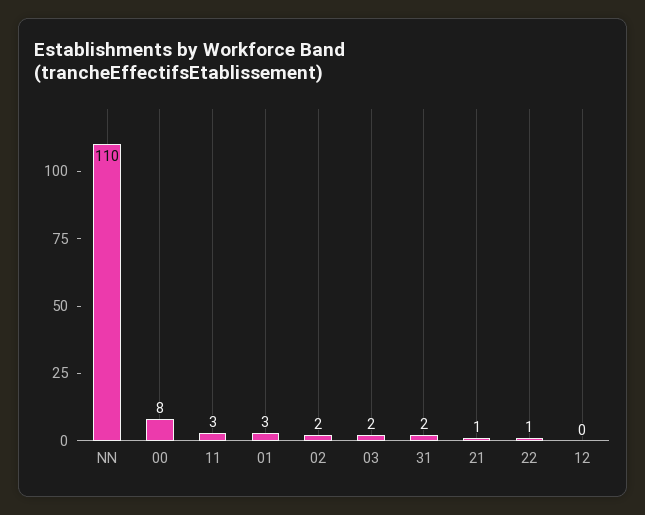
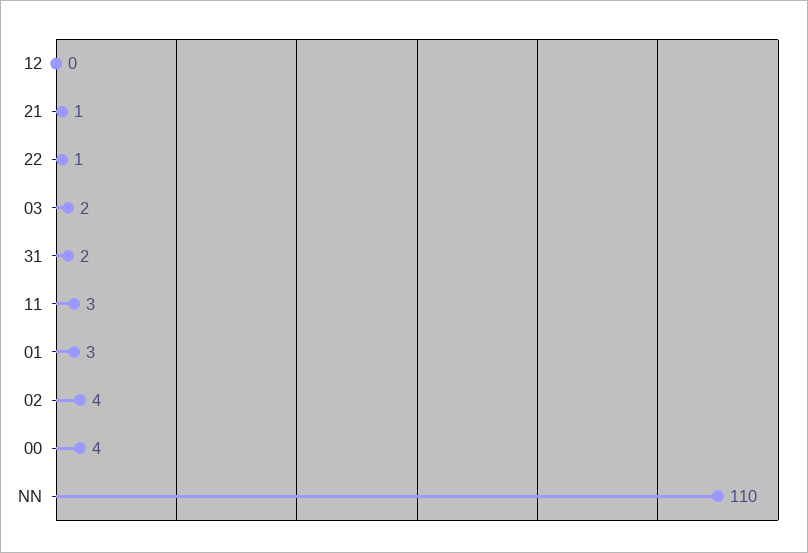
  {
    "NN": 110,
-   "00": 8,
+   "00": 4,
    "11": 3,
    "01": 3,
-   "02": 2,
+   "02": 4,
    "03": 2,
    "31": 2,
    "21": 1,
    "22": 1,
    "12": 0
  }

